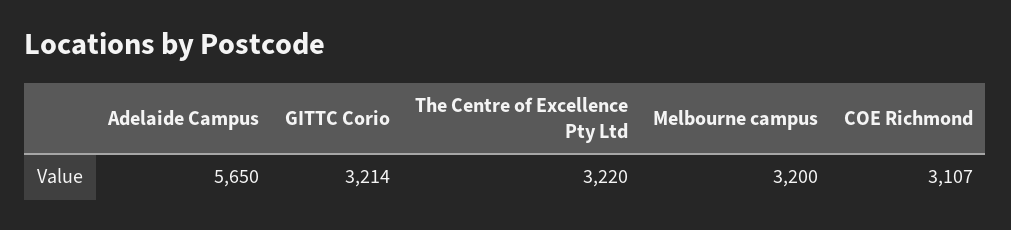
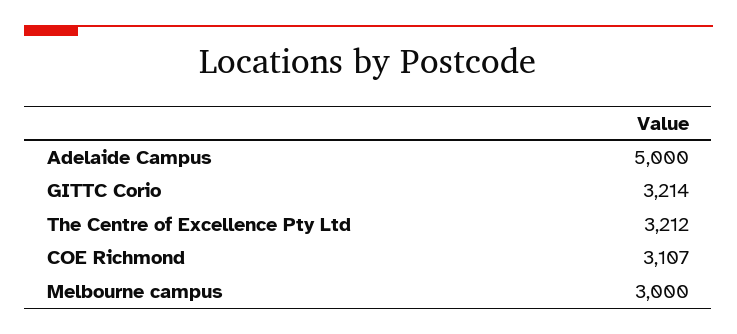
  {
-   "Adelaide Campus": 5650,
+   "Adelaide Campus": 5000,
    "GITTC Corio": 3214,
-   "The Centre of Excellence Pty Ltd": 3220,
+   "The Centre of Excellence Pty Ltd": 3212,
-   "Melbourne campus": 3200,
+   "Melbourne campus": 3000,
    "COE Richmond": 3107
  }

